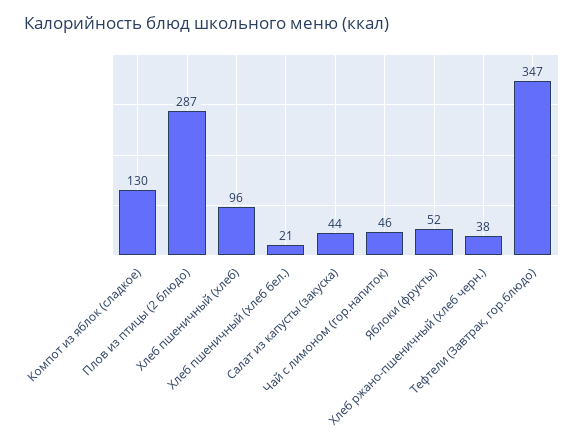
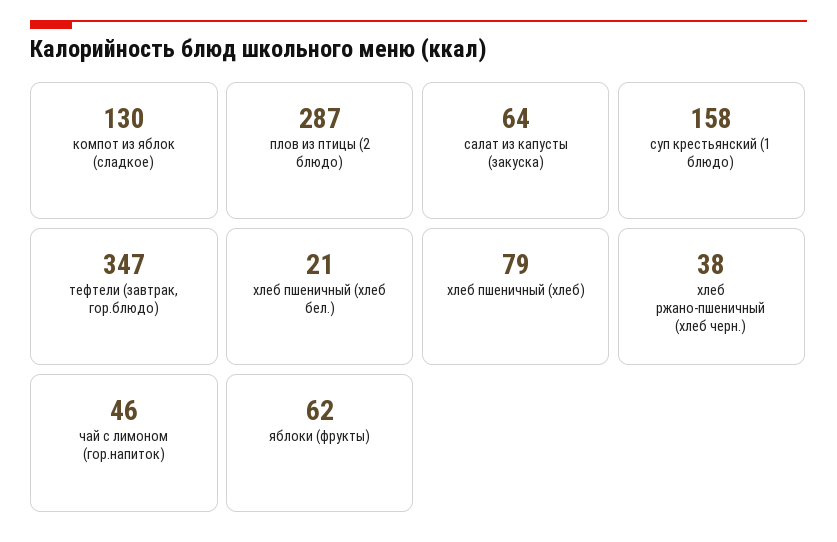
  {
    "Компот из яблок (сладкое)": 130,
    "Плов из птицы (2 блюдо)": 287,
-   "Хлеб пшеничный (хлеб)": 96,
+   "Хлеб пшеничный (хлеб)": 79,
    "Хлеб пшеничный (хлеб бел.)": 21,
-   "Салат из капусты (закуска)": 44,
+   "Салат из капусты (закуска)": 64,
    "Чай с лимоном (гор.напиток)": 46,
-   "Яблоки (фрукты)": 52,
+   "Яблоки (фрукты)": 62,
    "Хлеб ржано-пшеничный (хлеб черн.)": 38,
-   "Тефтели (Завтрак, гор.блюдо)": 347
+   "Тефтели (Завтрак, гор.блюдо)": 347,
+   "суп крестьянский (1 блюдо)": 158
  }

